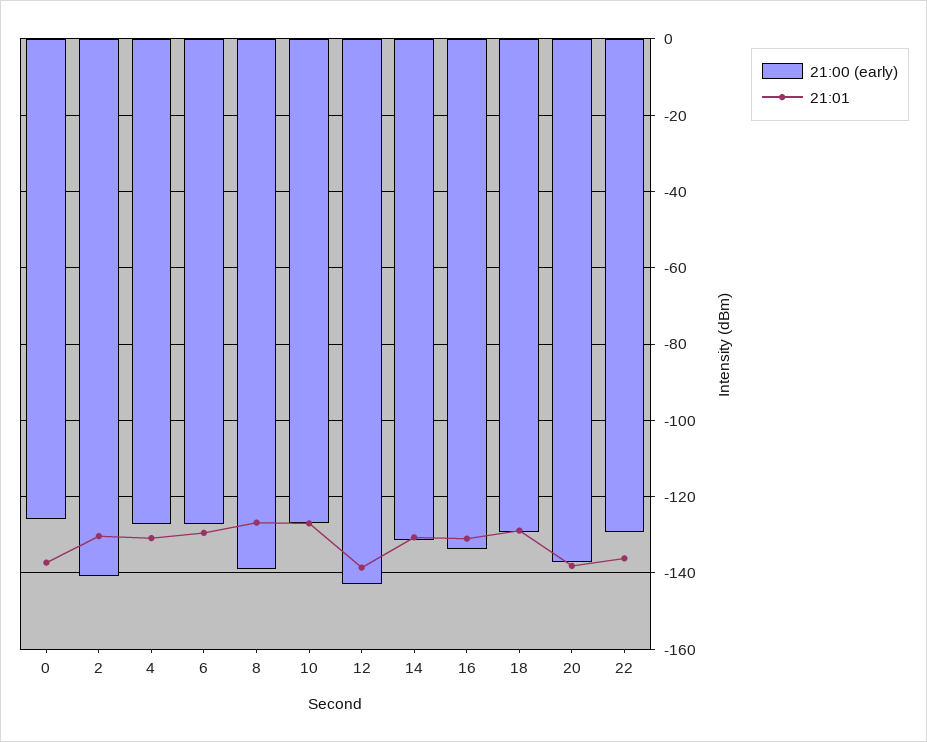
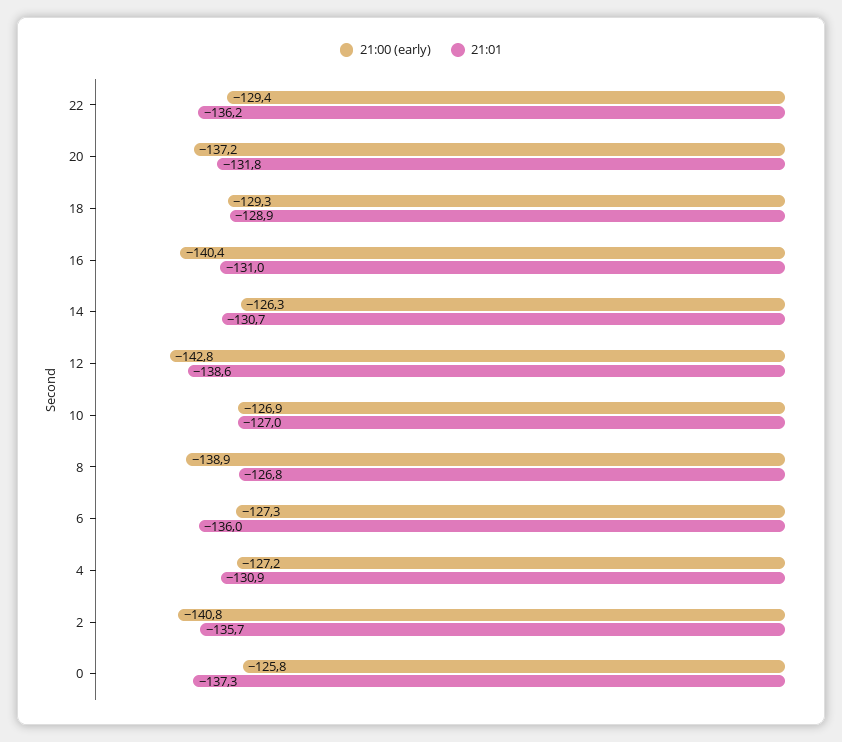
  {
    "21:00 (early)": {
      "0": -125.8,
      "2": -140.8,
      "4": -127.2,
      "6": -127.3,
      "8": -138.9,
      "10": -126.9,
      "12": -142.8,
-     "14": -132,
+     "14": -126.3,
-     "16": -134,
+     "16": -140.4,
      "18": -129.3,
      "20": -137.2,
      "22": -129.4
    },
    "21:01": {
      "0": -137.3,
-     "2": -130,
+     "2": -135.7,
      "4": -130.9,
-     "6": -130,
+     "6": -136,
      "8": -126.8,
      "10": -127,
      "12": -138.6,
      "14": -130.7,
      "16": -131,
      "18": -128.9,
-     "20": -138,
+     "20": -131.8,
      "22": -136.2
    }
  }

